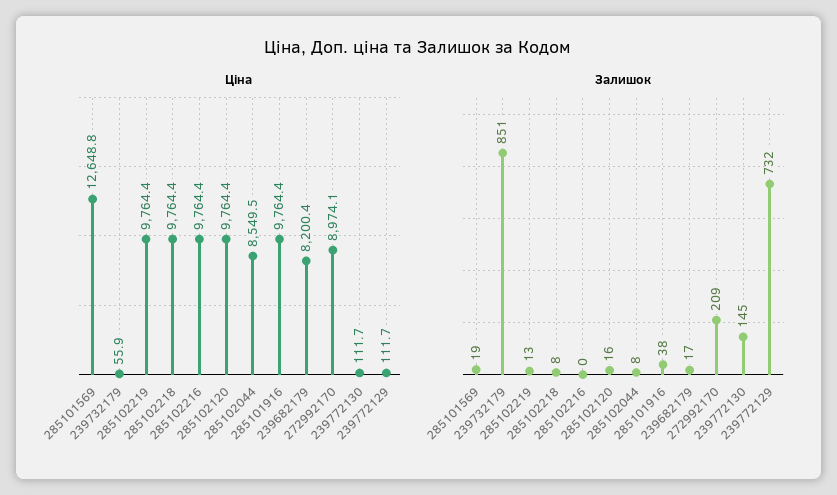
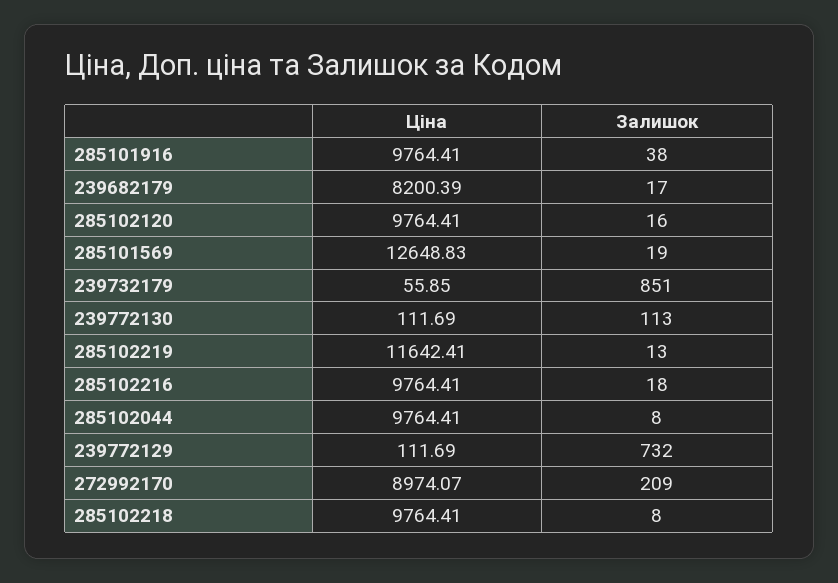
  {
    "Ціна": {
      "285101569": 12648.83,
      "239732179": 55.85,
-     "285102219": 9764.4,
+     "285102219": 11642.41,
      "285102218": 9764.41,
      "285102216": 9764.41,
      "285102120": 9764.41,
-     "285102044": 8549.5,
+     "285102044": 9764.41,
      "285101916": 9764.41,
      "239682179": 8200.39,
      "272992170": 8974.07,
      "239772130": 111.69,
      "239772129": 111.69
    },
    "Залишок": {
      "285101569": 19,
      "239732179": 851,
      "285102219": 13,
      "285102218": 8,
-     "285102216": 0,
+     "285102216": 18,
      "285102120": 16,
      "285102044": 8,
      "285101916": 38,
      "239682179": 17,
      "272992170": 209,
-     "239772130": 145,
+     "239772130": 113,
      "239772129": 732
    }
  }

